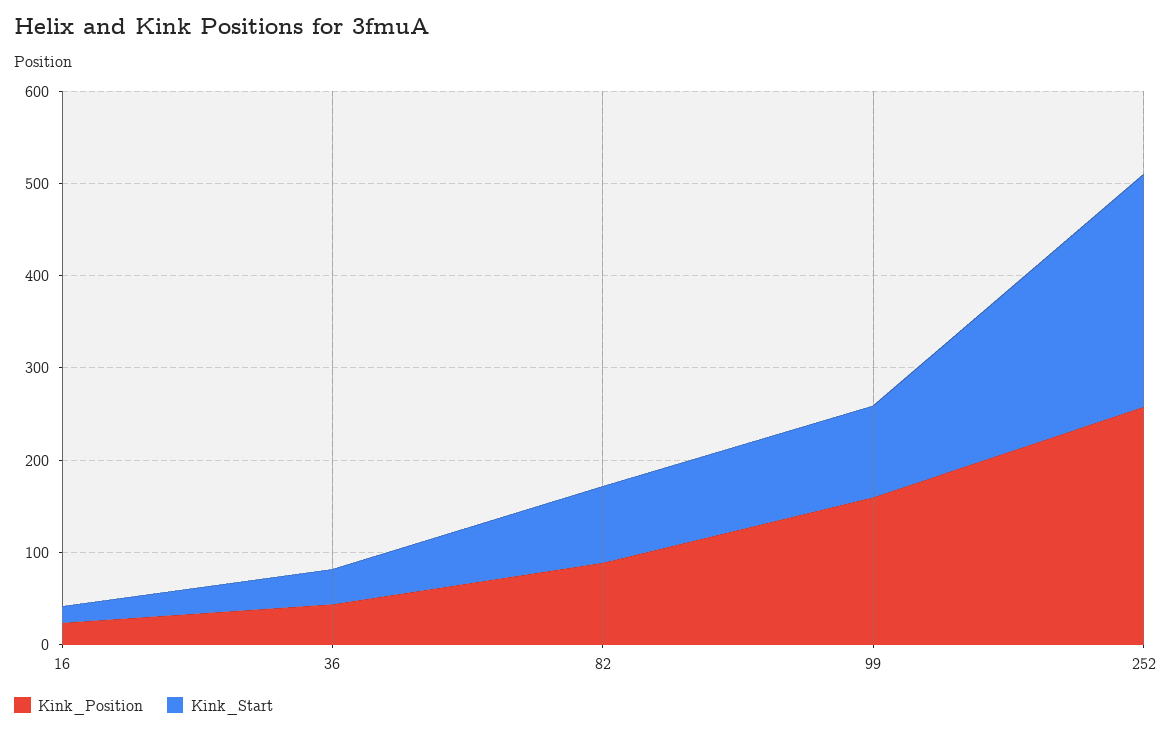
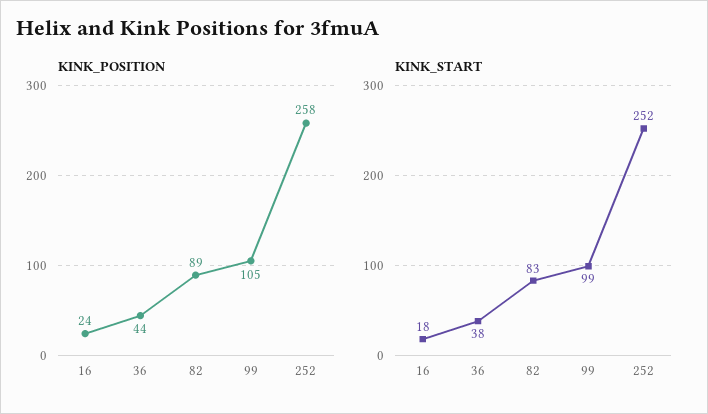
  {
    "Kink_Position": {
      "16": 24,
      "36": 44,
      "82": 89,
-     "99": 160,
+     "99": 105,
      "252": 258
    },
    "Kink_Start": {
      "16": 18,
      "36": 38,
      "82": 83,
      "99": 99,
      "252": 252
    }
  }

